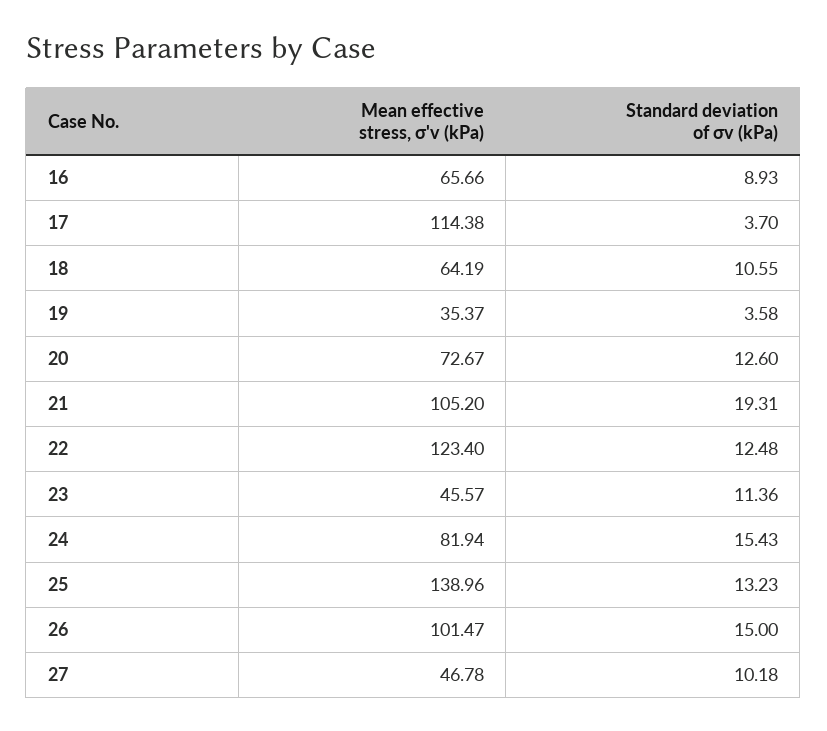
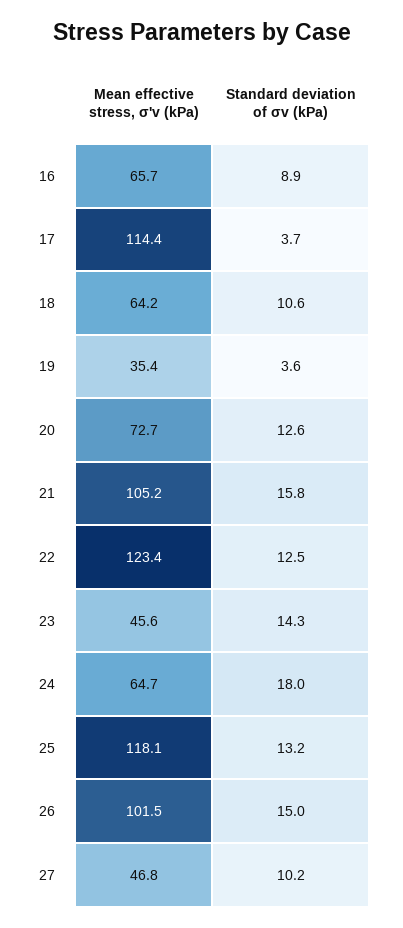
  {
    "Mean effective stress, σ'v (kPa)": {
      "16": 65.66,
      "17": 114.38,
      "18": 64.19,
      "19": 35.37,
      "20": 72.67,
      "21": 105.2,
      "22": 123.4,
      "23": 45.57,
-     "24": 81.94,
+     "24": 64.7,
-     "25": 138.96,
+     "25": 118.1,
      "26": 101.47,
      "27": 46.78
    },
    "Standard deviation of σv (kPa)": {
      "16": 8.93,
      "17": 3.7,
      "18": 10.55,
      "19": 3.58,
      "20": 12.6,
-     "21": 19.31,
+     "21": 15.8,
      "22": 12.48,
-     "23": 11.36,
+     "23": 14.3,
-     "24": 15.43,
+     "24": 18,
      "25": 13.23,
      "26": 15,
      "27": 10.18
    }
  }

